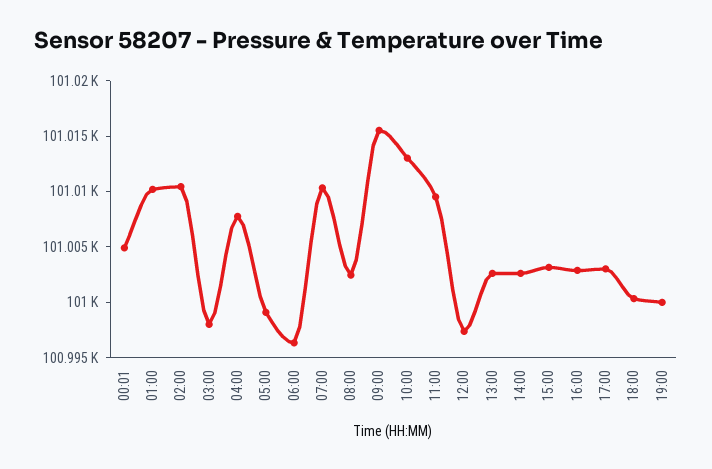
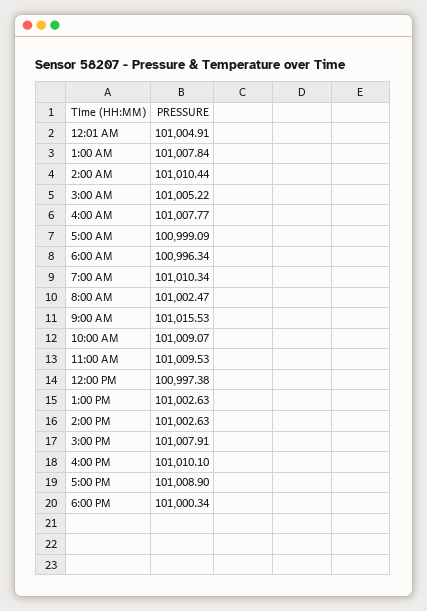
  {
    "00:01": 101004.91,
-   "01:00": 101010,
+   "01:00": 101007.84,
    "02:00": 101010.44,
-   "03:00": 100998,
+   "03:00": 101005.22,
    "04:00": 101007.77,
    "05:00": 100999.09,
    "06:00": 100996.34,
    "07:00": 101010.34,
    "08:00": 101002.47,
    "09:00": 101015.53,
-   "10:00": 101013,
+   "10:00": 101009.07,
    "11:00": 101009.53,
    "12:00": 100997.38,
    "13:00": 101002.63,
    "14:00": 101002.63,
-   "15:00": 101003,
+   "15:00": 101007.91,
-   "16:00": 101003,
+   "16:00": 101010.1,
-   "17:00": 101003,
+   "17:00": 101008.9,
-   "18:00": 101000.34,
+   "18:00": 101000.34
-   "19:00": 101000
  }

